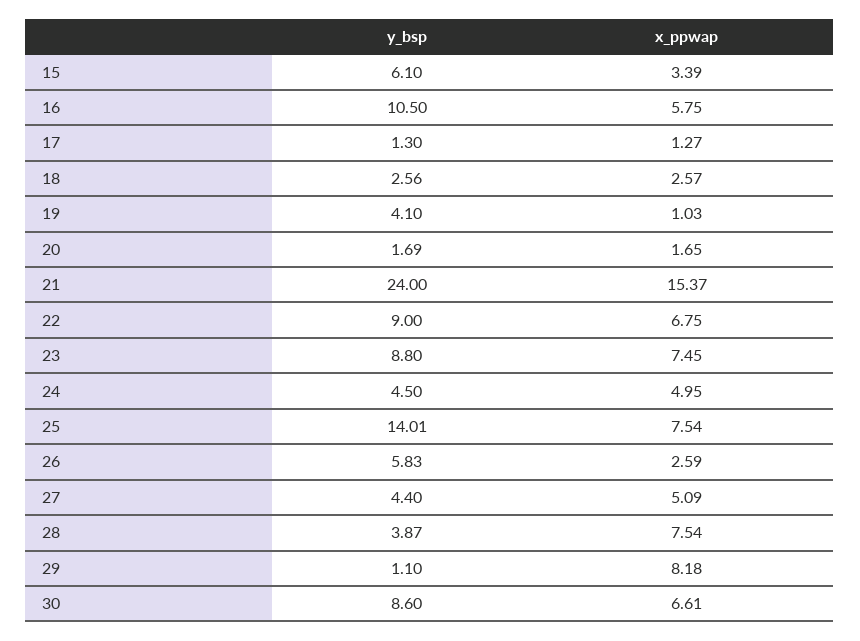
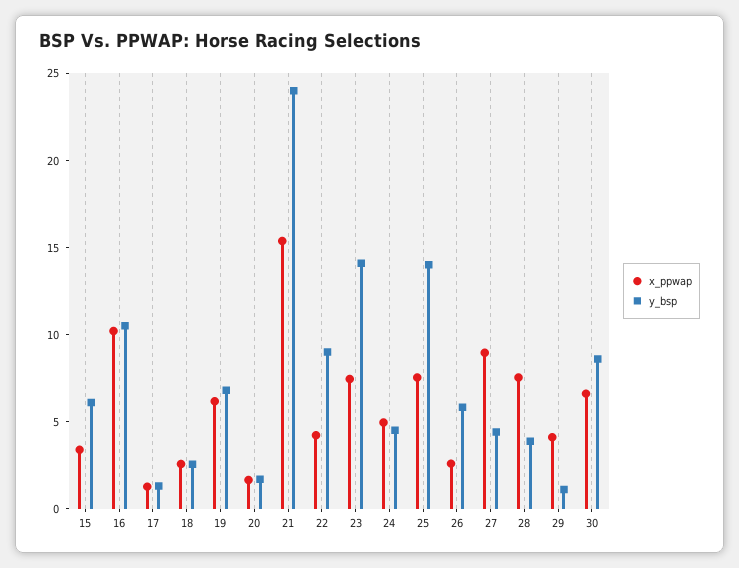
  {
    "y_bsp": {
      "15": 6.1,
      "16": 10.5,
      "17": 1.3,
      "18": 2.56,
-     "19": 4.1,
+     "19": 7,
      "20": 1.69,
      "21": 24,
      "22": 9,
-     "23": 8.8,
+     "23": 14,
      "24": 4.5,
      "25": 14.01,
      "26": 5.83,
      "27": 4.4,
      "28": 3.87,
      "29": 1.1,
      "30": 8.6
    },
    "x_ppwap": {
      "15": 3.39,
-     "16": 5.75,
+     "16": 10,
      "17": 1.27,
      "18": 2.57,
-     "19": 1.03,
+     "19": 6,
      "20": 1.65,
      "21": 15.37,
-     "22": 6.75,
+     "22": 4,
      "23": 7.45,
      "24": 4.95,
      "25": 7.54,
      "26": 2.59,
-     "27": 5.09,
+     "27": 9,
      "28": 7.54,
-     "29": 8.18,
+     "29": 4,
      "30": 6.61
    }
  }

